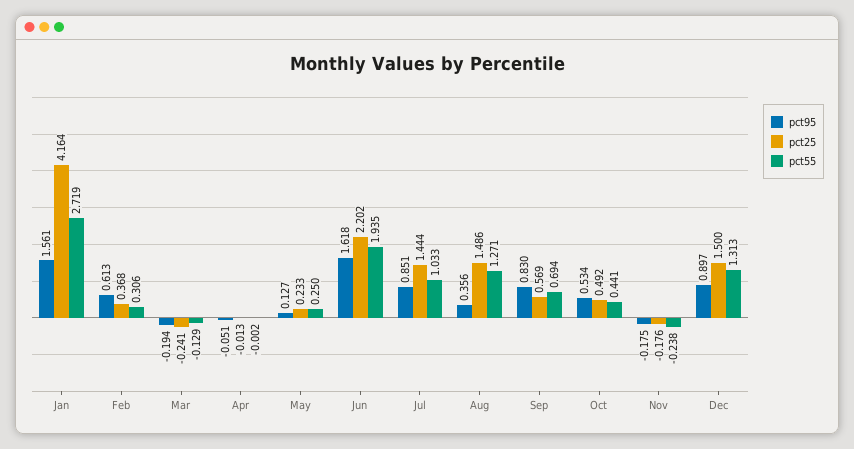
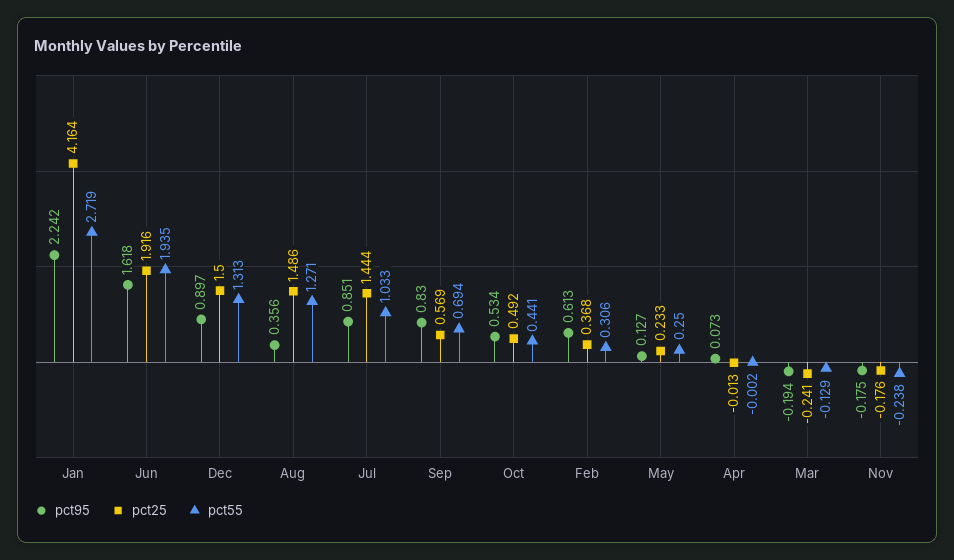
  {
    "pct95": {
-     "Jan": 1.561,
+     "Jan": 2.242,
      "Feb": 0.613,
      "Mar": -0.194,
-     "Apr": -0.051,
+     "Apr": 0.073,
      "May": 0.127,
      "Jun": 1.618,
      "Jul": 0.851,
      "Aug": 0.356,
      "Sep": 0.83,
      "Oct": 0.534,
      "Nov": -0.175,
      "Dec": 0.897
    },
    "pct25": {
      "Jan": 4.164,
      "Feb": 0.368,
      "Mar": -0.241,
      "Apr": -0.013,
      "May": 0.233,
-     "Jun": 2.202,
+     "Jun": 1.916,
      "Jul": 1.444,
      "Aug": 1.486,
      "Sep": 0.569,
      "Oct": 0.492,
      "Nov": -0.176,
      "Dec": 1.5
    },
    "pct55": {
      "Jan": 2.719,
      "Feb": 0.306,
      "Mar": -0.129,
      "Apr": -0.002,
      "May": 0.25,
      "Jun": 1.935,
      "Jul": 1.033,
      "Aug": 1.271,
      "Sep": 0.694,
      "Oct": 0.441,
      "Nov": -0.238,
      "Dec": 1.313
    }
  }

